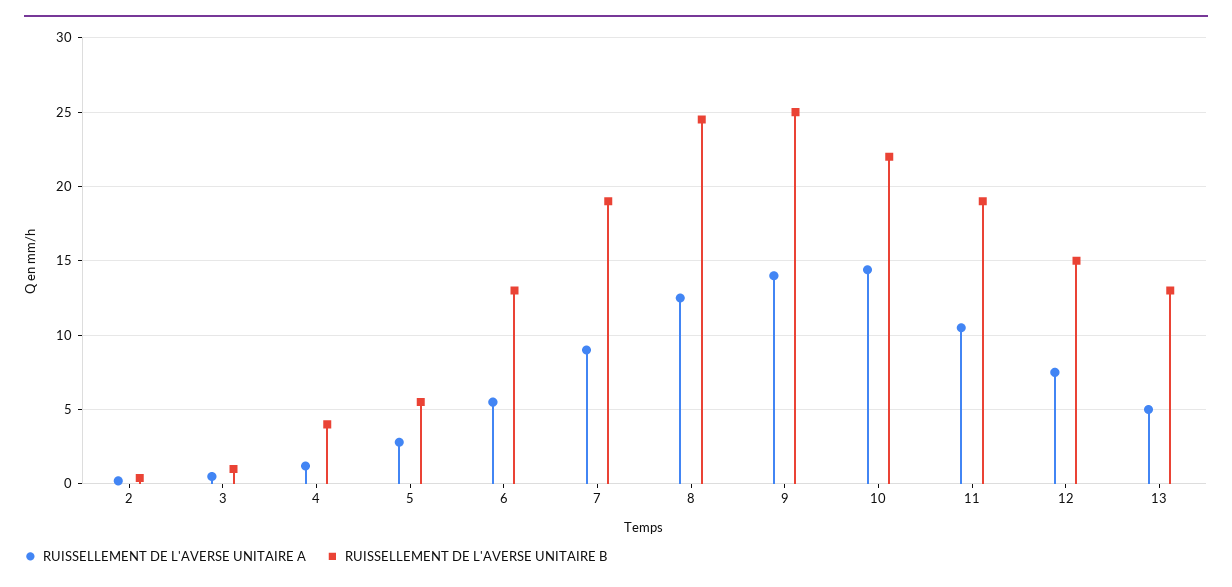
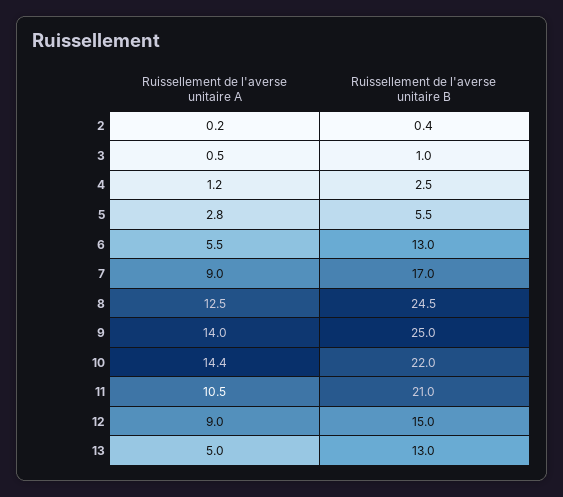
  {
    "RUISSELLEMENT DE L'AVERSE UNITAIRE A": {
      "2": 0.2,
      "3": 0.5,
      "4": 1.2,
      "5": 2.8,
      "6": 5.5,
      "7": 9,
      "8": 12.5,
      "9": 14,
      "10": 14.4,
      "11": 10.5,
-     "12": 7.5,
+     "12": 9,
      "13": 5
    },
    "RUISSELLEMENT DE L'AVERSE UNITAIRE B": {
      "2": 0.4,
      "3": 1,
-     "4": 4,
+     "4": 2.5,
      "5": 5.5,
      "6": 13,
-     "7": 19,
+     "7": 17,
      "8": 24.5,
      "9": 25,
      "10": 22,
-     "11": 19,
+     "11": 21,
      "12": 15,
      "13": 13
    }
  }

